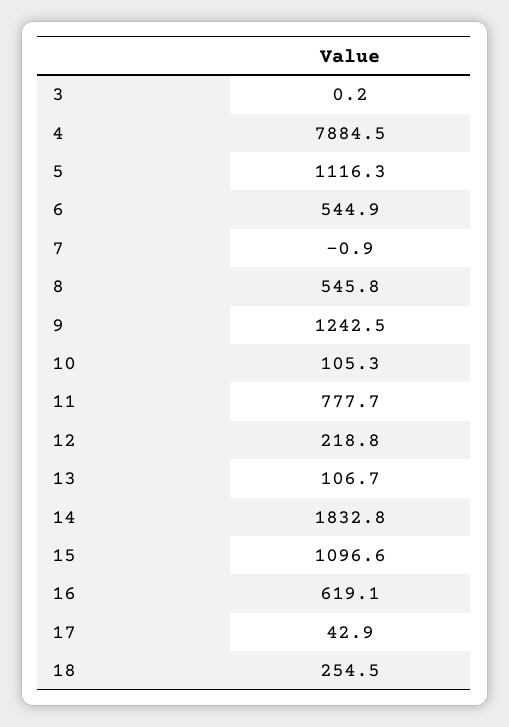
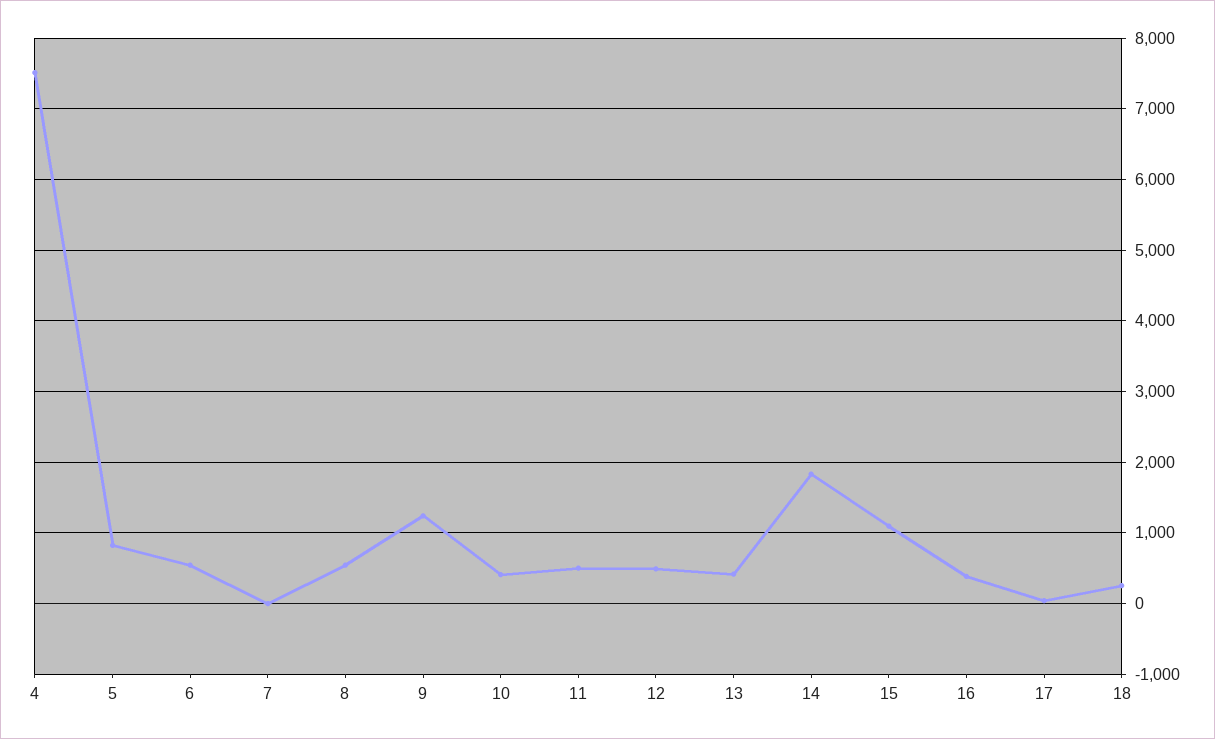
  {
-   "3": 0.2,
-   "4": 7884.5,
+   "4": 7500,
-   "5": 1116.3,
+   "5": 800,
    "6": 544.9,
    "7": -0.9,
    "8": 545.8,
    "9": 1242.5,
-   "10": 105.3,
+   "10": 400,
-   "11": 777.7,
+   "11": 500,
-   "12": 218.8,
+   "12": 500,
-   "13": 106.7,
+   "13": 400,
    "14": 1832.8,
    "15": 1096.6,
-   "16": 619.1,
+   "16": 400,
    "17": 42.9,
    "18": 254.5
  }

